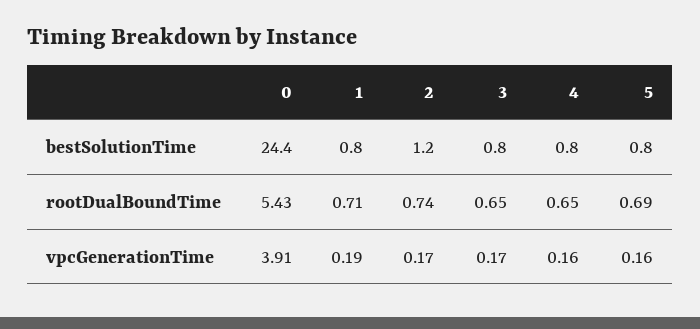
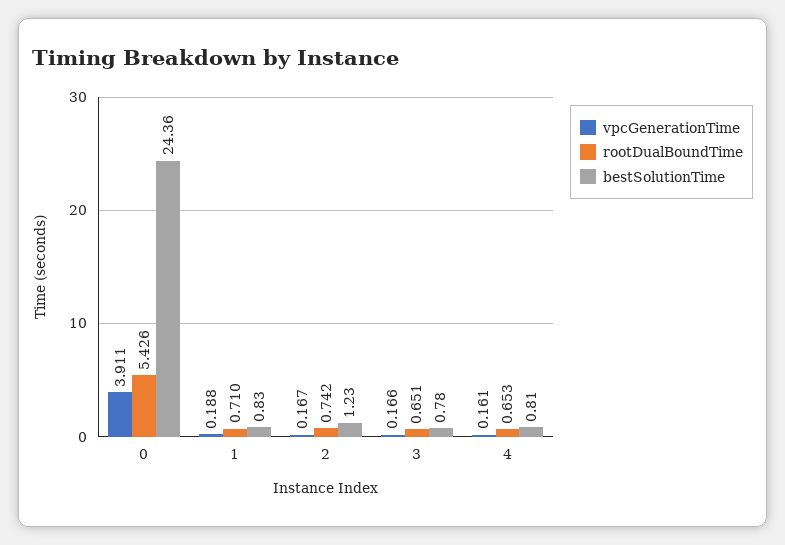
  {
    "bestSolutionTime": {
      "0": 24.36,
      "1": 0.83,
      "2": 1.23,
      "3": 0.78,
-     "4": 0.81,
+     "4": 0.81
-     "5": 0.8
    },
    "rootDualBoundTime": {
      "0": 5.426,
      "1": 0.71,
      "2": 0.742,
      "3": 0.651,
-     "4": 0.653,
+     "4": 0.653
-     "5": 0.69
    },
    "vpcGenerationTime": {
      "0": 3.911,
      "1": 0.188,
      "2": 0.167,
      "3": 0.166,
-     "4": 0.161,
+     "4": 0.161
-     "5": 0.16
    }
  }

